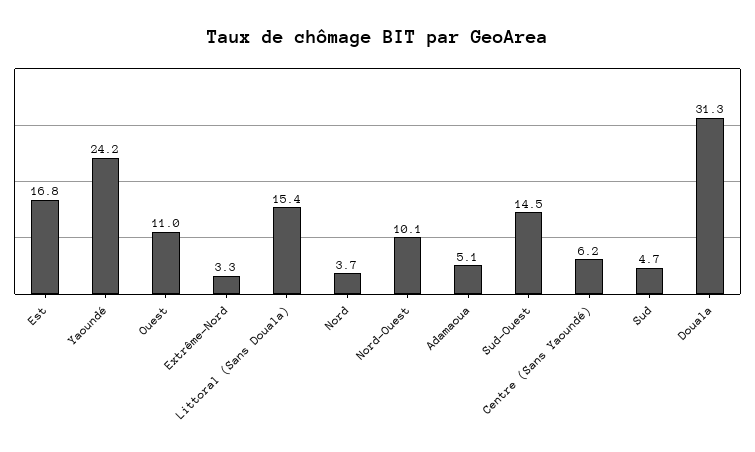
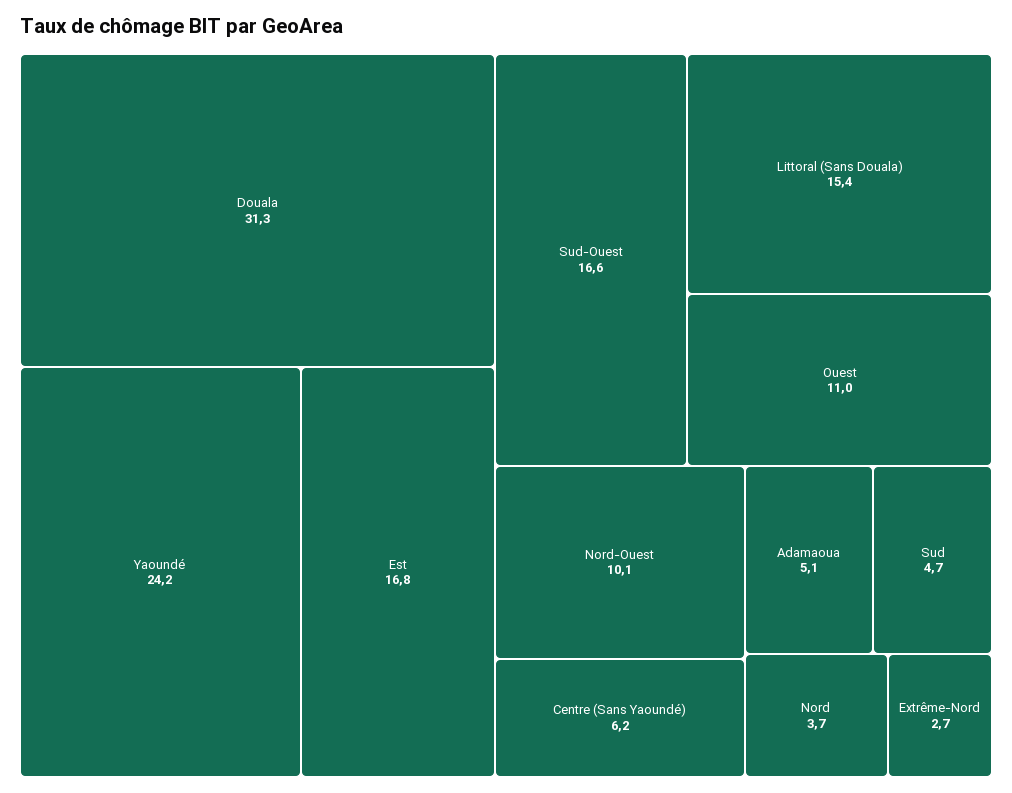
  {
    "Est": 16.8,
    "Yaoundé": 24.2,
    "Ouest": 11,
-   "Extrême-Nord": 3.3,
+   "Extrême-Nord": 2.7,
    "Littoral (Sans Douala)": 15.4,
    "Nord": 3.7,
    "Nord-Ouest": 10.1,
    "Adamaoua": 5.1,
-   "Sud-Ouest": 14.5,
+   "Sud-Ouest": 16.6,
    "Centre (Sans Yaoundé)": 6.2,
    "Sud": 4.7,
    "Douala": 31.3
  }

